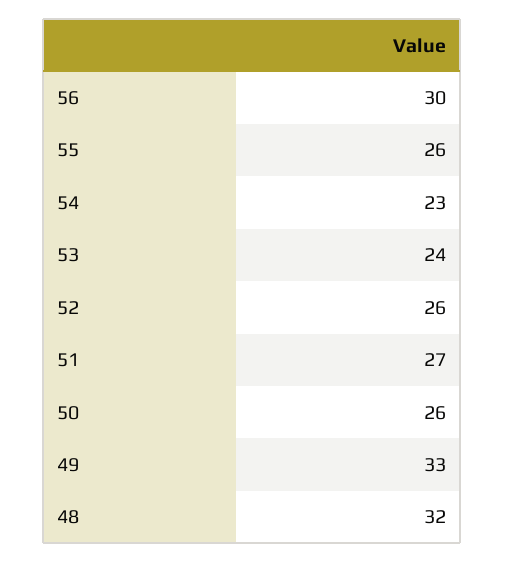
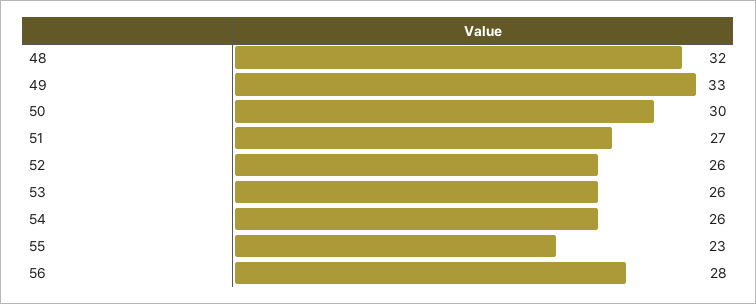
  {
-   "56": 30,
+   "56": 28,
-   "55": 26,
+   "55": 23,
-   "54": 23,
+   "54": 26,
-   "53": 24,
+   "53": 26,
    "52": 26,
    "51": 27,
-   "50": 26,
+   "50": 30,
    "49": 33,
    "48": 32
  }

